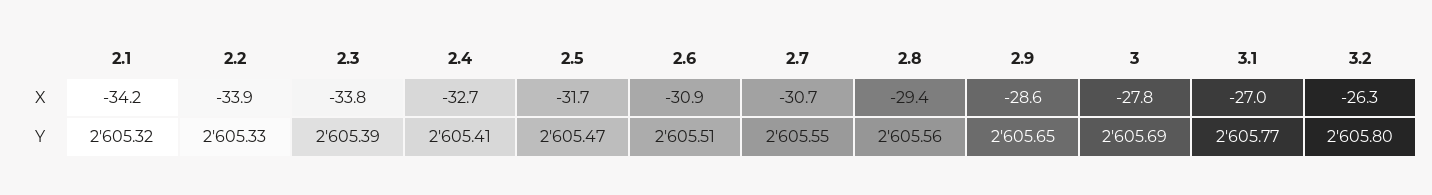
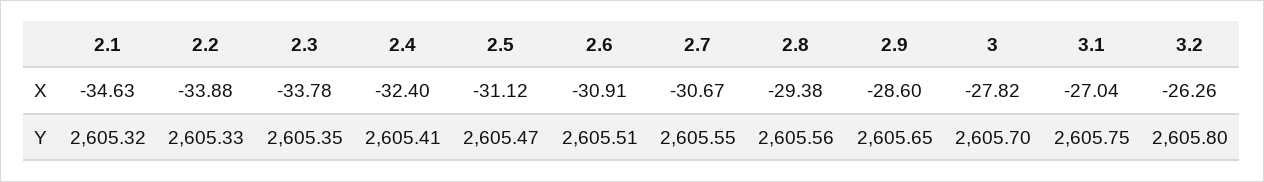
  {
    "2.1": {
-     "X": -34.2,
+     "X": -34.63,
      "Y": 2605.32
    },
    "2.2": {
      "X": -33.88,
      "Y": 2605.33
    },
    "2.3": {
      "X": -33.78,
-     "Y": 2605.39
+     "Y": 2605.35
    },
    "2.4": {
-     "X": -32.7,
+     "X": -32.4,
      "Y": 2605.41
    },
    "2.5": {
-     "X": -31.7,
+     "X": -31.12,
      "Y": 2605.47
    },
    "2.6": {
      "X": -30.91,
      "Y": 2605.51
    },
    "2.7": {
      "X": -30.67,
      "Y": 2605.55
    },
    "2.8": {
      "X": -29.38,
      "Y": 2605.56
    },
    "2.9": {
      "X": -28.6,
      "Y": 2605.65
    },
    "3": {
      "X": -27.82,
-     "Y": 2605.69
+     "Y": 2605.7
    },
    "3.1": {
      "X": -27.04,
-     "Y": 2605.77
+     "Y": 2605.75
    },
    "3.2": {
      "X": -26.26,
      "Y": 2605.8
    }
  }

